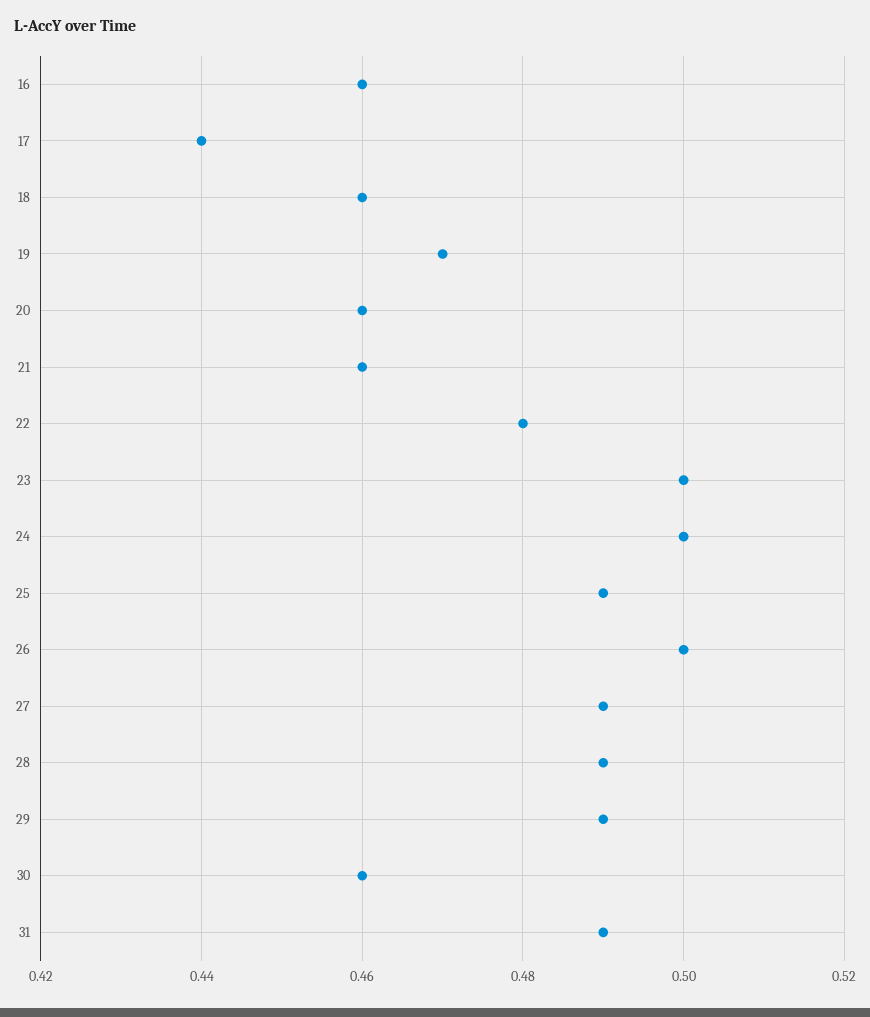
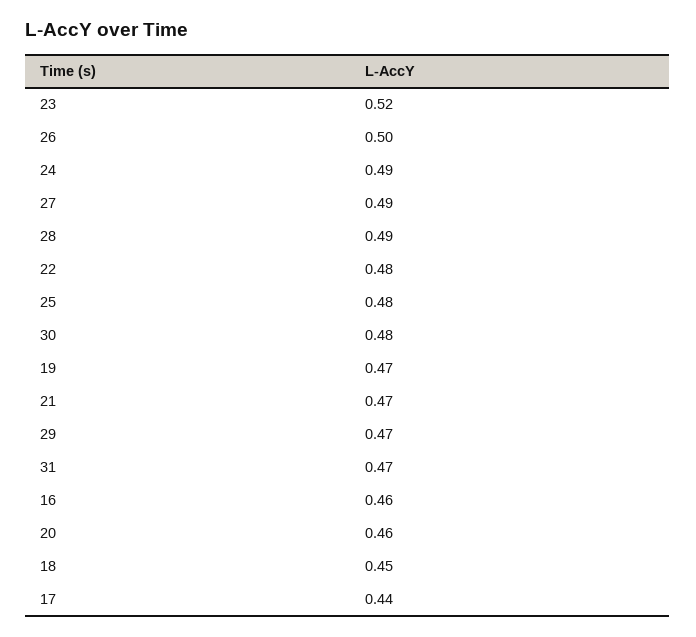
  {
    "16": 0.46,
    "17": 0.44,
-   "18": 0.46,
+   "18": 0.45,
    "19": 0.47,
    "20": 0.46,
-   "21": 0.46,
+   "21": 0.47,
    "22": 0.48,
-   "23": 0.5,
+   "23": 0.52,
-   "24": 0.5,
+   "24": 0.49,
-   "25": 0.49,
+   "25": 0.48,
    "26": 0.5,
    "27": 0.49,
    "28": 0.49,
-   "29": 0.49,
+   "29": 0.47,
-   "30": 0.46,
+   "30": 0.48,
-   "31": 0.49
+   "31": 0.47
  }

